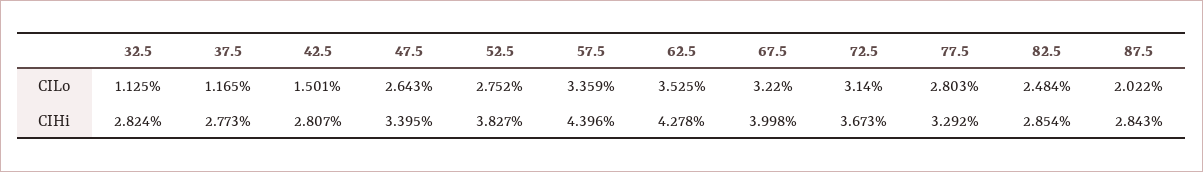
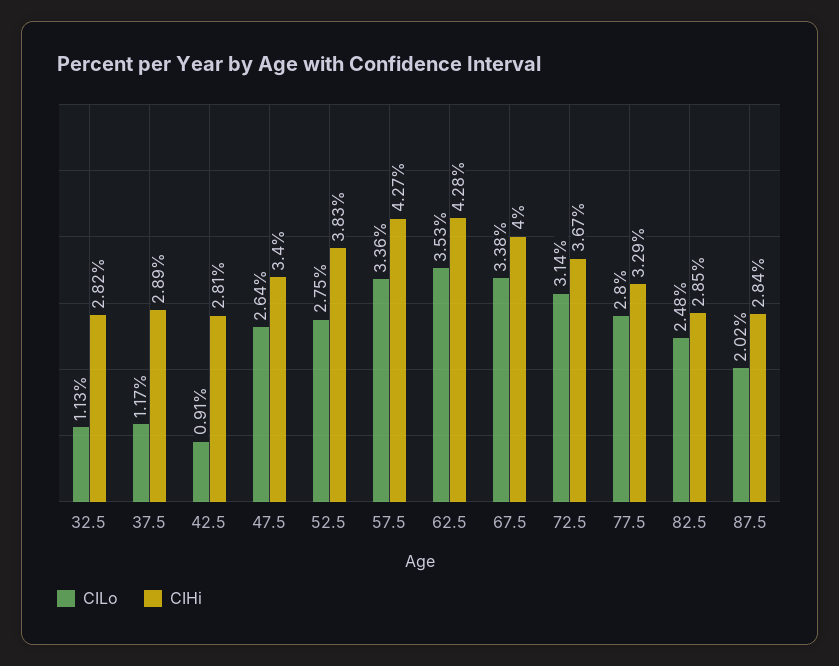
  {
    "CILo": {
      "32.5": 1.125,
      "37.5": 1.165,
-     "42.5": 1.501,
+     "42.5": 0.91,
      "47.5": 2.643,
      "52.5": 2.752,
      "57.5": 3.359,
      "62.5": 3.525,
-     "67.5": 3.22,
+     "67.5": 3.38,
      "72.5": 3.14,
      "77.5": 2.803,
      "82.5": 2.484,
      "87.5": 2.022
    },
    "CIHi": {
      "32.5": 2.824,
-     "37.5": 2.773,
+     "37.5": 2.89,
      "42.5": 2.807,
      "47.5": 3.395,
      "52.5": 3.827,
-     "57.5": 4.396,
+     "57.5": 4.27,
      "62.5": 4.278,
      "67.5": 3.998,
      "72.5": 3.673,
      "77.5": 3.292,
      "82.5": 2.854,
      "87.5": 2.843
    }
  }

